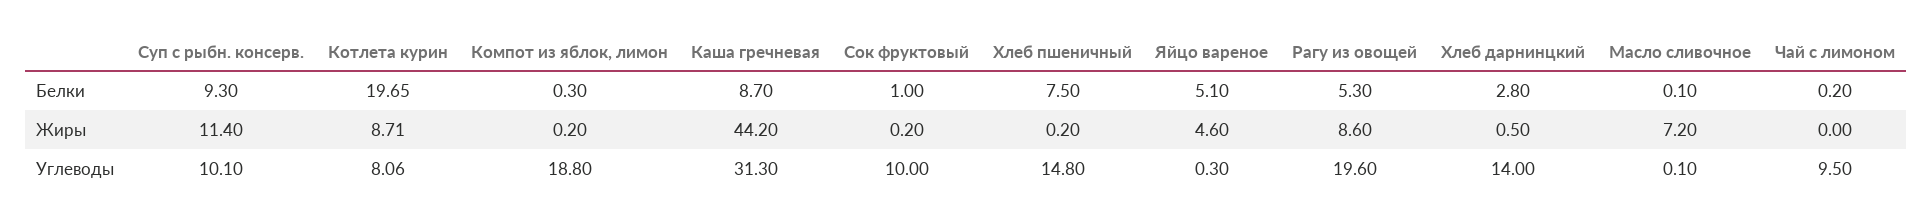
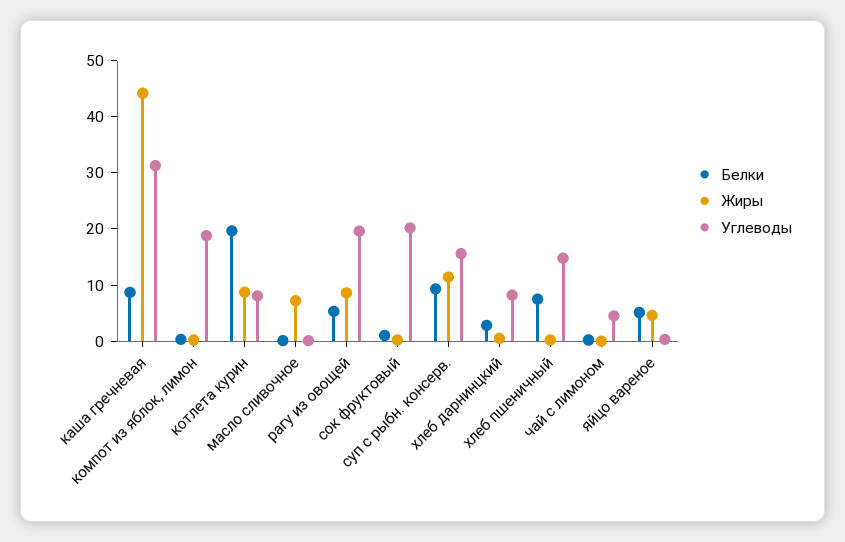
  {
    "Белки": {
      "Суп с рыбн. консерв.": 9.3,
      "Котлета курин": 19.65,
      "Компот из яблок, лимон": 0.3,
      "Каша гречневая": 8.7,
      "Сок фруктовый": 1,
      "Хлеб пшеничный": 7.5,
      "Яйцо вареное": 5.1,
      "Рагу из овощей": 5.3,
      "Хлеб дарнинцкий": 2.8,
      "Масло сливочное": 0.1,
      "Чай с лимоном": 0.2
    },
    "Жиры": {
      "Суп с рыбн. консерв.": 11.4,
      "Котлета курин": 8.71,
      "Компот из яблок, лимон": 0.2,
      "Каша гречневая": 44.2,
      "Сок фруктовый": 0.2,
      "Хлеб пшеничный": 0.2,
      "Яйцо вареное": 4.6,
      "Рагу из овощей": 8.6,
      "Хлеб дарнинцкий": 0.5,
      "Масло сливочное": 7.2,
      "Чай с лимоном": 0
    },
    "Углеводы": {
-     "Суп с рыбн. консерв.": 10.1,
+     "Суп с рыбн. консерв.": 16,
      "Котлета курин": 8.06,
      "Компот из яблок, лимон": 18.8,
      "Каша гречневая": 31.3,
-     "Сок фруктовый": 10,
+     "Сок фруктовый": 20,
      "Хлеб пшеничный": 14.8,
      "Яйцо вареное": 0.3,
      "Рагу из овощей": 19.6,
-     "Хлеб дарнинцкий": 14,
+     "Хлеб дарнинцкий": 8,
      "Масло сливочное": 0.1,
-     "Чай с лимоном": 9.5
+     "Чай с лимоном": 4
    }
  }

